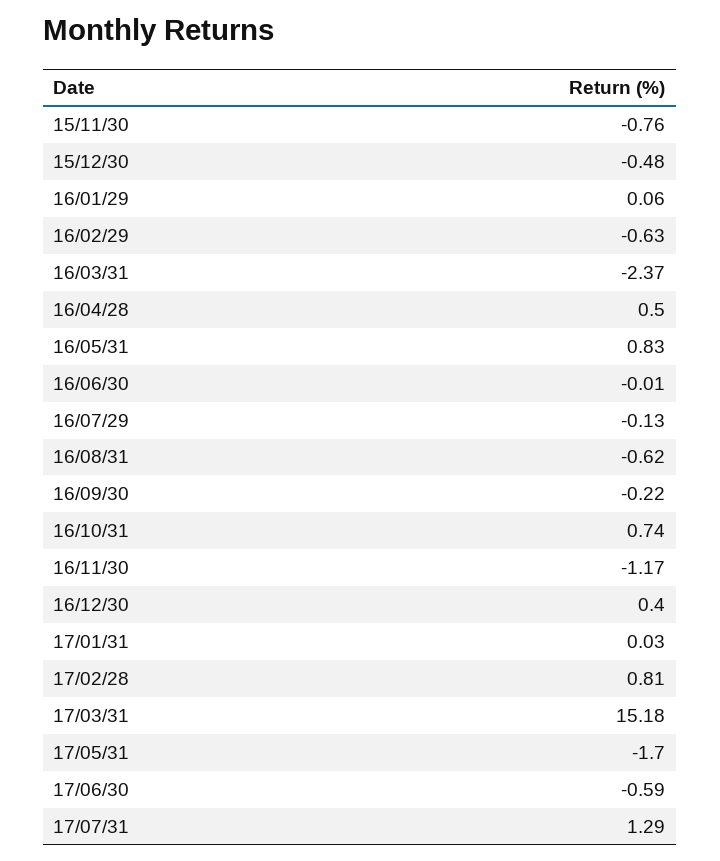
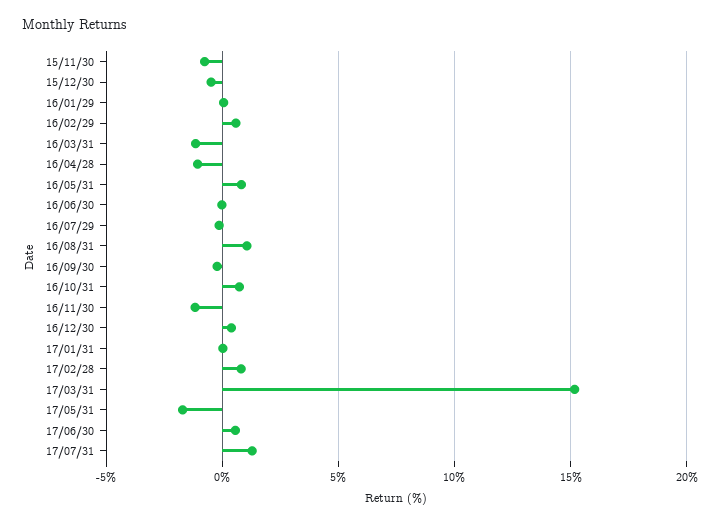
  {
    "15/11/30": -0.76,
    "15/12/30": -0.48,
    "16/01/29": 0.06,
-   "16/02/29": -0.63,
+   "16/02/29": 0.5,
-   "16/03/31": -2.37,
+   "16/03/31": -1,
-   "16/04/28": 0.5,
+   "16/04/28": -1,
    "16/05/31": 0.83,
    "16/06/30": -0.01,
    "16/07/29": -0.13,
-   "16/08/31": -0.62,
+   "16/08/31": 1,
    "16/09/30": -0.22,
    "16/10/31": 0.74,
    "16/11/30": -1.17,
    "16/12/30": 0.4,
    "17/01/31": 0.03,
    "17/02/28": 0.81,
    "17/03/31": 15.18,
    "17/05/31": -1.7,
-   "17/06/30": -0.59,
+   "17/06/30": 0.5,
    "17/07/31": 1.29
  }

